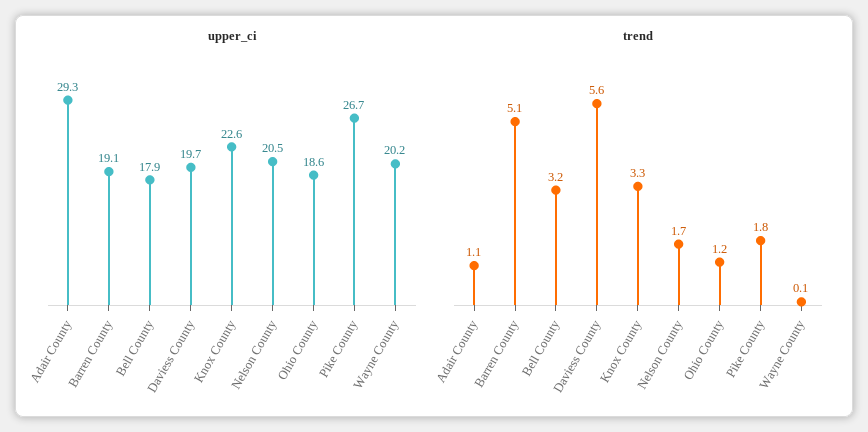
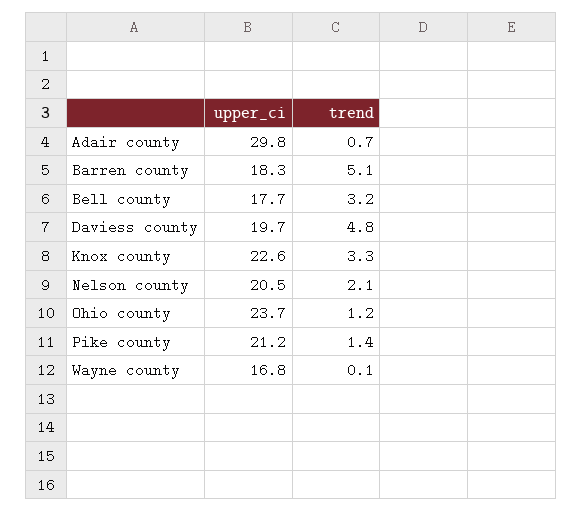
  {
    "upper_ci": {
-     "Adair County": 29.3,
+     "Adair County": 29.8,
-     "Barren County": 19.1,
+     "Barren County": 18.3,
-     "Bell County": 17.9,
+     "Bell County": 17.7,
      "Daviess County": 19.7,
      "Knox County": 22.6,
      "Nelson County": 20.5,
-     "Ohio County": 18.6,
+     "Ohio County": 23.7,
-     "Pike County": 26.7,
+     "Pike County": 21.2,
-     "Wayne County": 20.2
+     "Wayne County": 16.8
    },
    "trend": {
-     "Adair County": 1.1,
+     "Adair County": 0.7,
      "Barren County": 5.1,
      "Bell County": 3.2,
-     "Daviess County": 5.6,
+     "Daviess County": 4.8,
      "Knox County": 3.3,
-     "Nelson County": 1.7,
+     "Nelson County": 2.1,
      "Ohio County": 1.2,
-     "Pike County": 1.8,
+     "Pike County": 1.4,
      "Wayne County": 0.1
    }
  }

